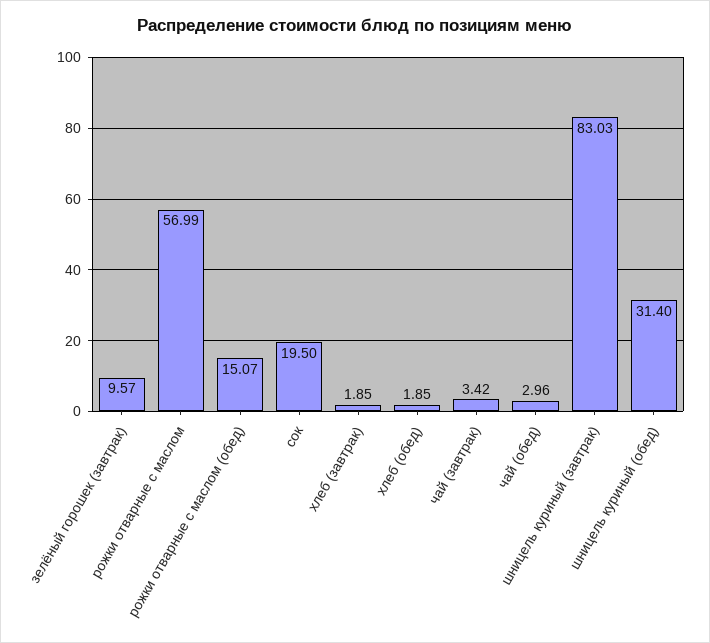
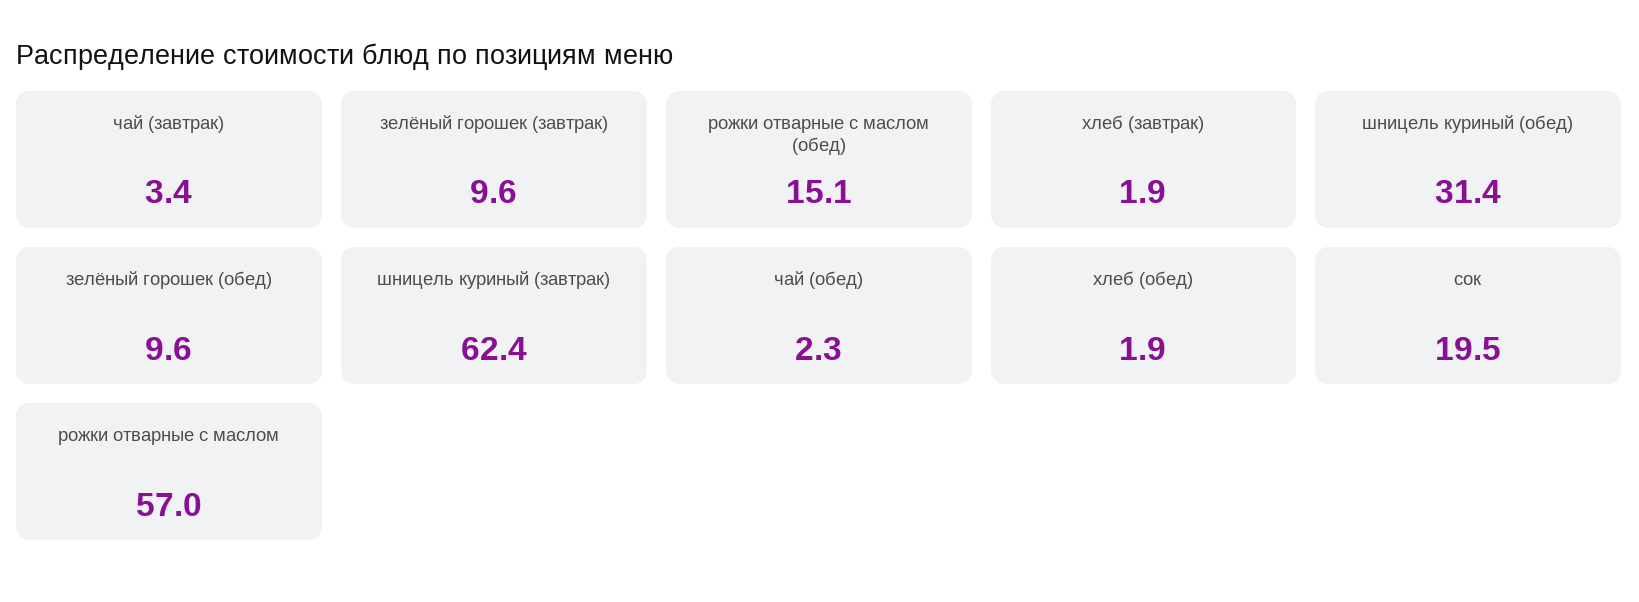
  {
    "зелёный горошек (завтрак)": 9.57,
    "рожки отварные с маслом": 56.99,
    "рожки отварные с маслом (обед)": 15.07,
    "сок": 19.5,
    "хлеб (завтрак)": 1.85,
    "хлеб (обед)": 1.85,
    "чай (завтрак)": 3.42,
-   "чай (обед)": 2.96,
+   "чай (обед)": 2.3,
-   "шницель куриный (завтрак)": 83.03,
+   "шницель куриный (завтрак)": 62.4,
-   "шницель куриный (обед)": 31.4
+   "шницель куриный (обед)": 31.4,
+   "зелёный горошек (обед)": 9.6
  }

